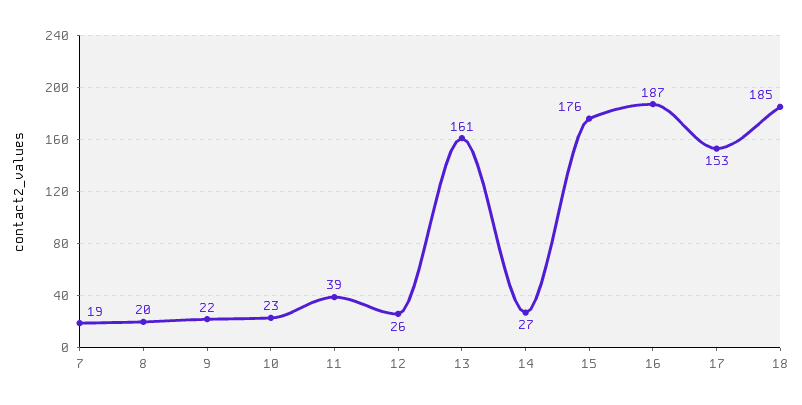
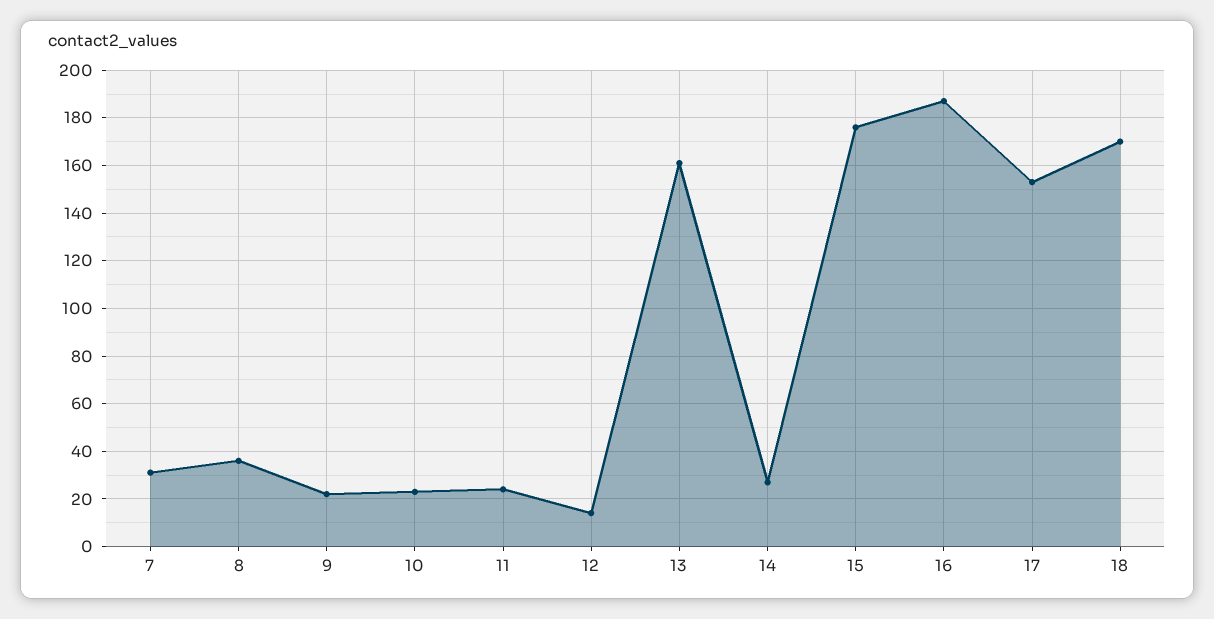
  {
-   "7": 19,
+   "7": 30,
-   "8": 20,
+   "8": 35,
    "9": 22,
    "10": 23,
-   "11": 39,
+   "11": 25,
-   "12": 26,
+   "12": 15,
    "13": 161,
    "14": 27,
    "15": 176,
    "16": 187,
    "17": 153,
-   "18": 185
+   "18": 170
  }

